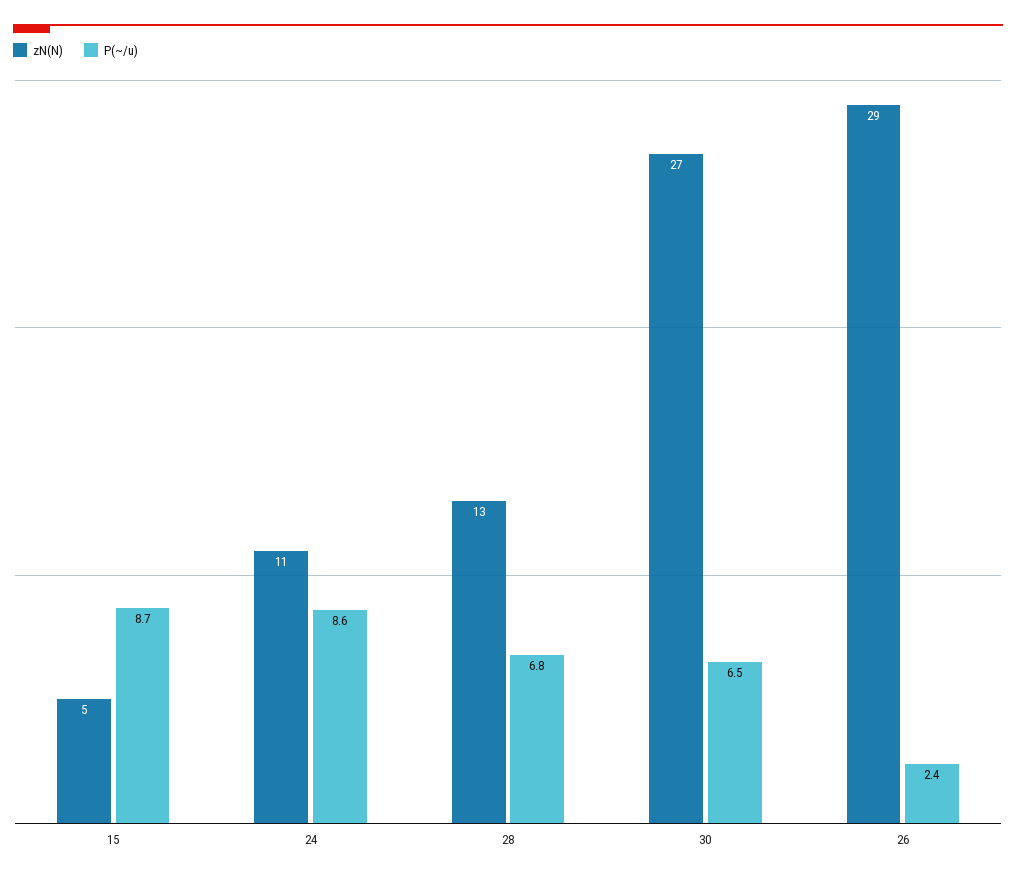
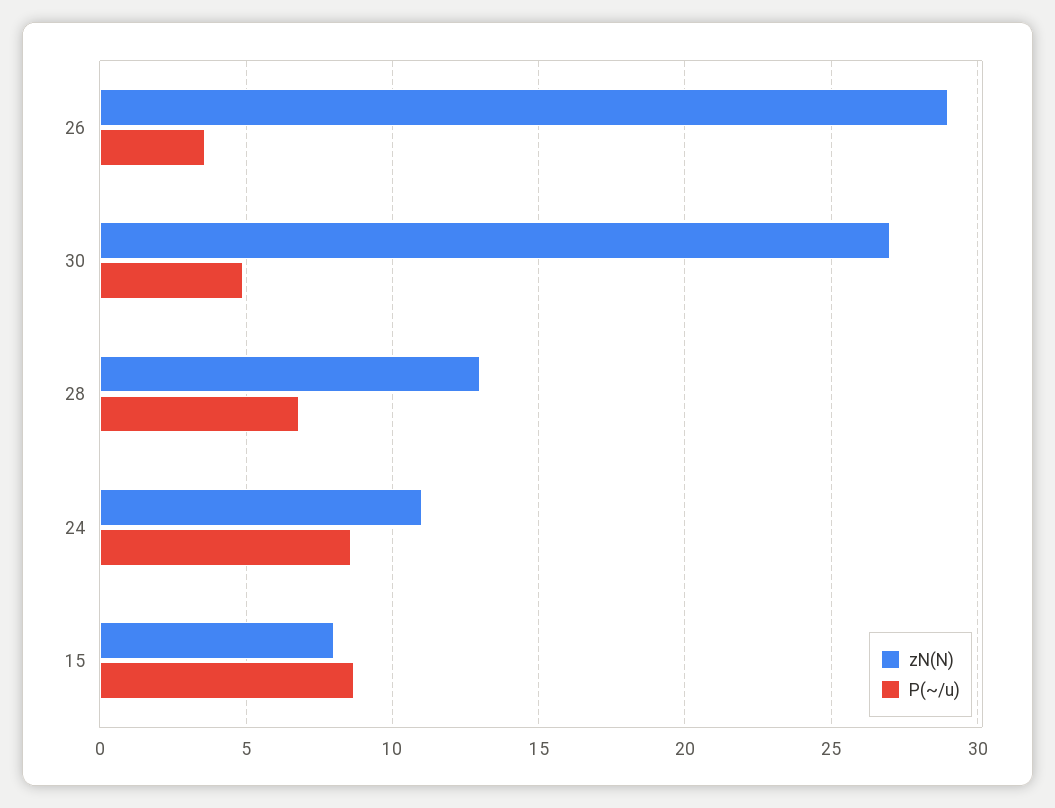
  {
    "zN(N)": {
-     "15": 5,
+     "15": 8,
      "24": 11,
      "28": 13,
      "30": 27,
      "26": 29
    },
    "P(~/u)": {
      "15": 8.7,
      "24": 8.6,
      "28": 6.8,
-     "30": 6.5,
+     "30": 5,
-     "26": 2.4
+     "26": 3.5
    }
  }

